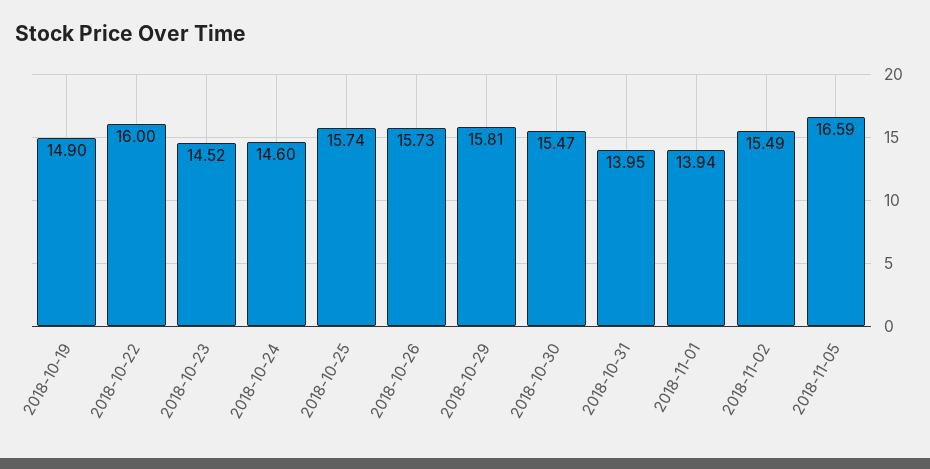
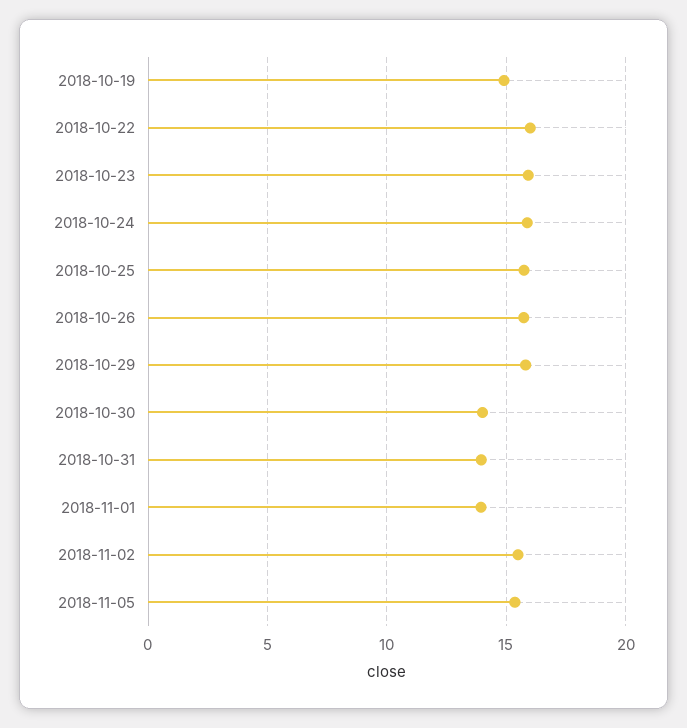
  {
    "2018-10-19": 14.9,
    "2018-10-22": 16,
-   "2018-10-23": 14.52,
+   "2018-10-23": 16,
-   "2018-10-24": 14.6,
+   "2018-10-24": 16,
    "2018-10-25": 15.74,
    "2018-10-26": 15.73,
    "2018-10-29": 15.81,
-   "2018-10-30": 15.47,
+   "2018-10-30": 14,
    "2018-10-31": 13.95,
    "2018-11-01": 13.94,
    "2018-11-02": 15.49,
-   "2018-11-05": 16.59
+   "2018-11-05": 15.5
  }

